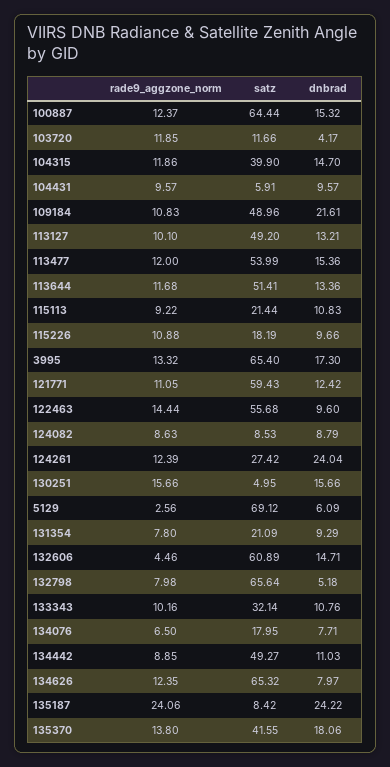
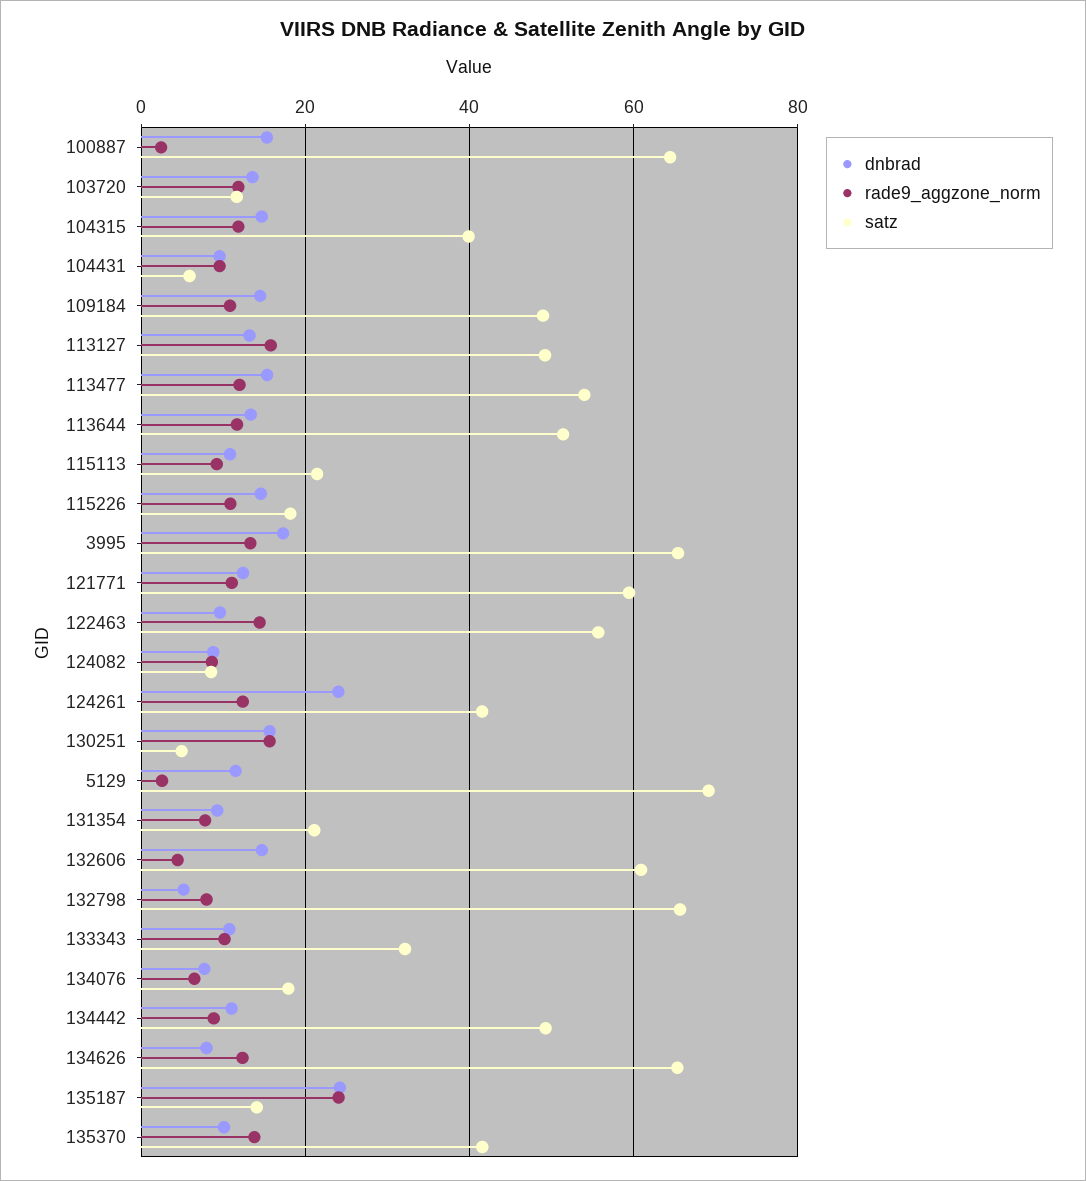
  {
    "rade9_aggzone_norm": {
-     "100887": 12.37,
+     "100887": 2,
      "103720": 11.85,
      "104315": 11.86,
      "104431": 9.57,
      "109184": 10.83,
-     "113127": 10.1,
+     "113127": 16,
      "113477": 12,
      "113644": 11.68,
      "115113": 9.22,
      "115226": 10.88,
      "3995": 13.32,
      "121771": 11.05,
      "122463": 14.44,
      "124082": 8.63,
      "124261": 12.39,
      "130251": 15.66,
      "5129": 2.56,
      "131354": 7.8,
      "132606": 4.46,
      "132798": 7.98,
      "133343": 10.16,
      "134076": 6.5,
      "134442": 8.85,
      "134626": 12.35,
      "135187": 24.06,
      "135370": 13.8
    },
    "satz": {
      "100887": 64.44,
      "103720": 11.66,
      "104315": 39.9,
      "104431": 5.91,
      "109184": 48.96,
      "113127": 49.2,
      "113477": 53.99,
      "113644": 51.41,
      "115113": 21.44,
      "115226": 18.19,
      "3995": 65.4,
      "121771": 59.43,
      "122463": 55.68,
      "124082": 8.53,
-     "124261": 27.42,
+     "124261": 42,
      "130251": 4.95,
      "5129": 69.12,
      "131354": 21.09,
      "132606": 60.89,
      "132798": 65.64,
      "133343": 32.14,
      "134076": 17.95,
      "134442": 49.27,
      "134626": 65.32,
-     "135187": 8.42,
+     "135187": 14,
      "135370": 41.55
    },
    "dnbrad": {
      "100887": 15.32,
-     "103720": 4.17,
+     "103720": 14,
      "104315": 14.7,
      "104431": 9.57,
-     "109184": 21.61,
+     "109184": 14,
      "113127": 13.21,
      "113477": 15.36,
      "113644": 13.36,
      "115113": 10.83,
-     "115226": 9.66,
+     "115226": 14,
      "3995": 17.3,
      "121771": 12.42,
      "122463": 9.6,
      "124082": 8.79,
      "124261": 24.04,
      "130251": 15.66,
-     "5129": 6.09,
+     "5129": 12,
      "131354": 9.29,
      "132606": 14.71,
      "132798": 5.18,
      "133343": 10.76,
      "134076": 7.71,
      "134442": 11.03,
      "134626": 7.97,
      "135187": 24.22,
-     "135370": 18.06
+     "135370": 10
    }
  }

